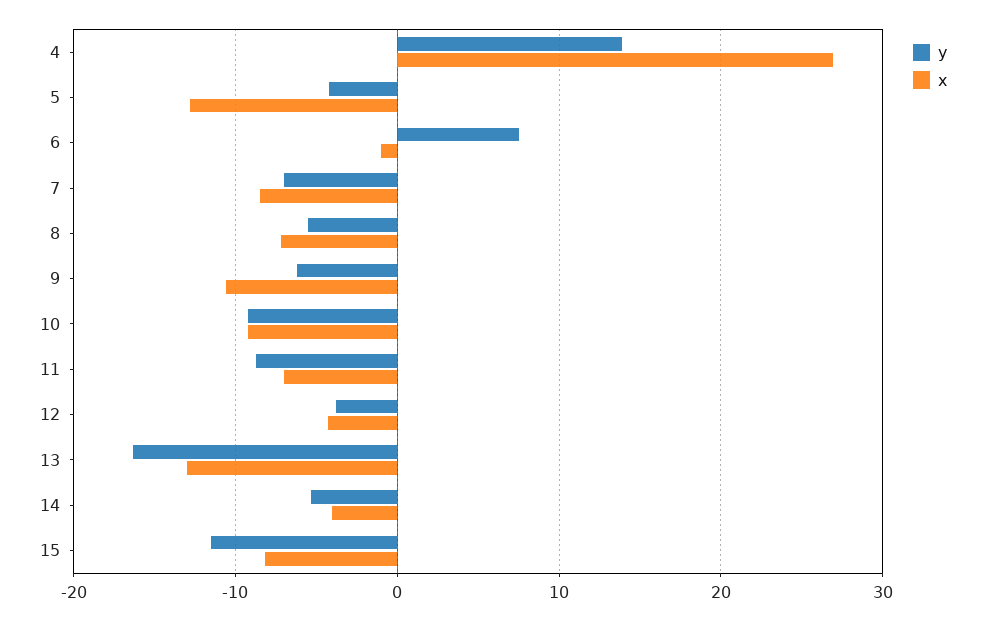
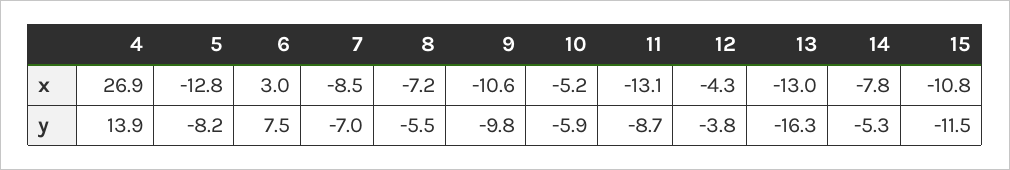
  {
    "y": {
      "4": 13.9,
-     "5": -4,
+     "5": -8.2,
      "6": 7.5,
      "7": -7,
      "8": -5.5,
-     "9": -6,
+     "9": -9.8,
-     "10": -9,
+     "10": -5.9,
      "11": -8.7,
      "12": -3.8,
      "13": -16.3,
      "14": -5.3,
      "15": -11.5
    },
    "x": {
      "4": 26.9,
      "5": -12.8,
-     "6": -1,
+     "6": 3,
      "7": -8.5,
      "8": -7.2,
      "9": -10.6,
-     "10": -9,
+     "10": -5.2,
-     "11": -7,
+     "11": -13.1,
      "12": -4.3,
      "13": -13,
-     "14": -4,
+     "14": -7.8,
-     "15": -8
+     "15": -10.8
    }
  }

